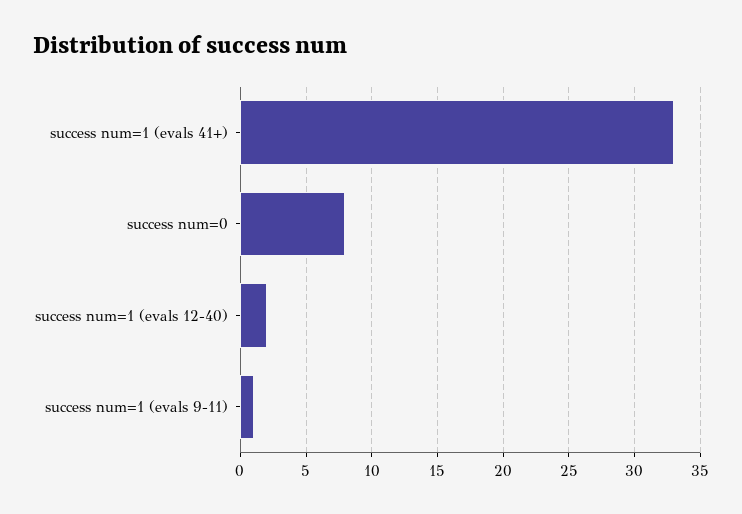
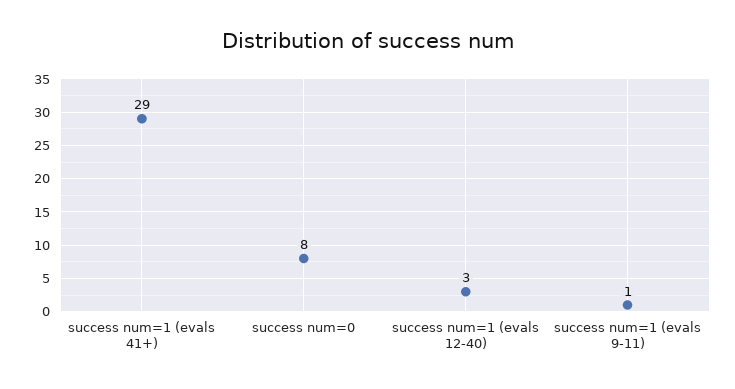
  {
-   "success num=1 (evals 41+)": 33,
+   "success num=1 (evals 41+)": 29,
    "success num=0": 8,
-   "success num=1 (evals 12-40)": 2,
+   "success num=1 (evals 12-40)": 3,
    "success num=1 (evals 9-11)": 1
  }

